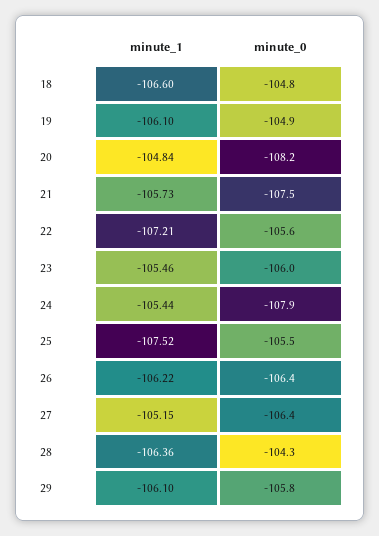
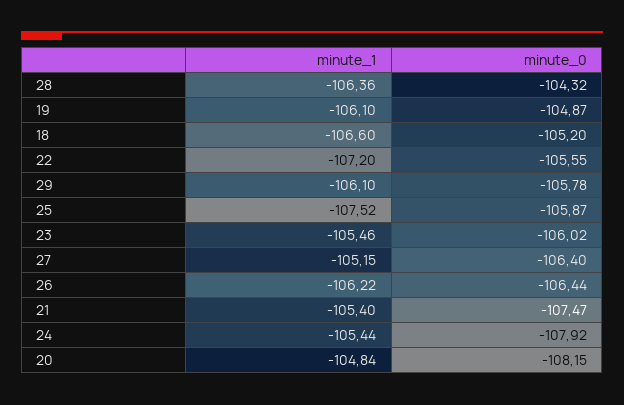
  {
    "minute_1": {
      "18": -106.6,
      "19": -106.1,
      "20": -104.84,
-     "21": -105.73,
+     "21": -105.4,
-     "22": -107.21,
+     "22": -107.2,
      "23": -105.46,
      "24": -105.44,
      "25": -107.52,
      "26": -106.22,
      "27": -105.15,
      "28": -106.36,
      "29": -106.1
    },
    "minute_0": {
-     "18": -104.8,
+     "18": -105.2,
      "19": -104.87,
      "20": -108.15,
      "21": -107.47,
      "22": -105.55,
      "23": -106.02,
      "24": -107.92,
-     "25": -105.5,
+     "25": -105.87,
      "26": -106.44,
      "27": -106.4,
      "28": -104.32,
      "29": -105.78
    }
  }

